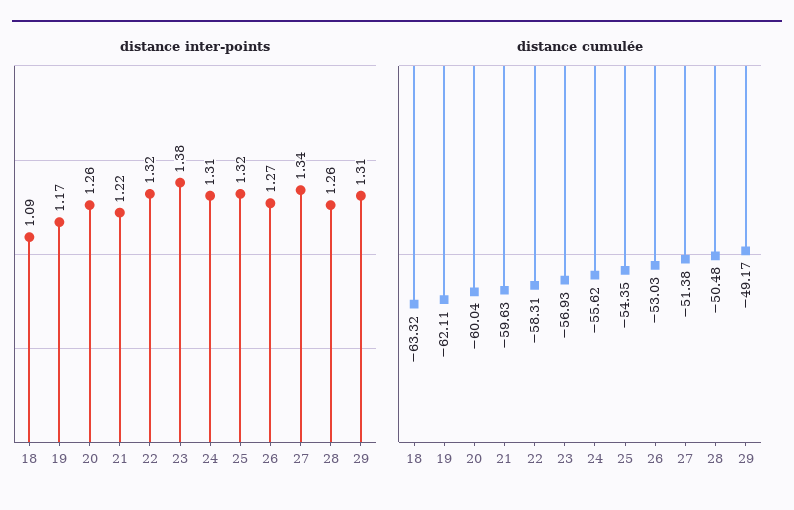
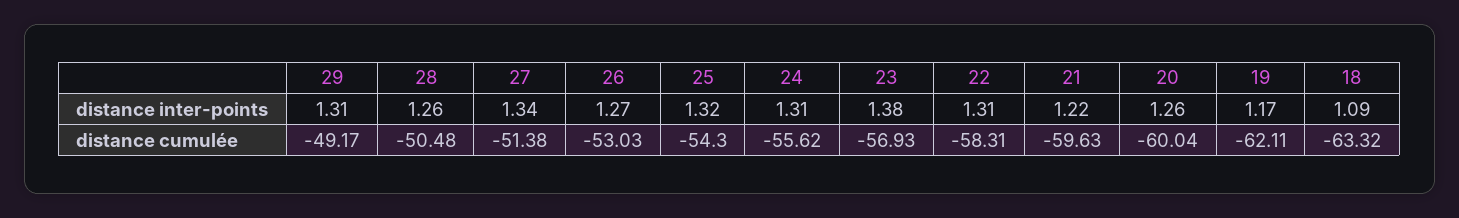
  {
    "distance inter-points": {
      "18": 1.09,
      "19": 1.17,
      "20": 1.26,
      "21": 1.22,
-     "22": 1.32,
+     "22": 1.31,
      "23": 1.38,
      "24": 1.31,
      "25": 1.32,
      "26": 1.27,
      "27": 1.34,
      "28": 1.26,
      "29": 1.31
    },
    "distance cumulée": {
      "18": -63.32,
      "19": -62.11,
      "20": -60.04,
      "21": -59.63,
      "22": -58.31,
      "23": -56.93,
      "24": -55.62,
-     "25": -54.35,
+     "25": -54.3,
      "26": -53.03,
      "27": -51.38,
      "28": -50.48,
      "29": -49.17
    }
  }

